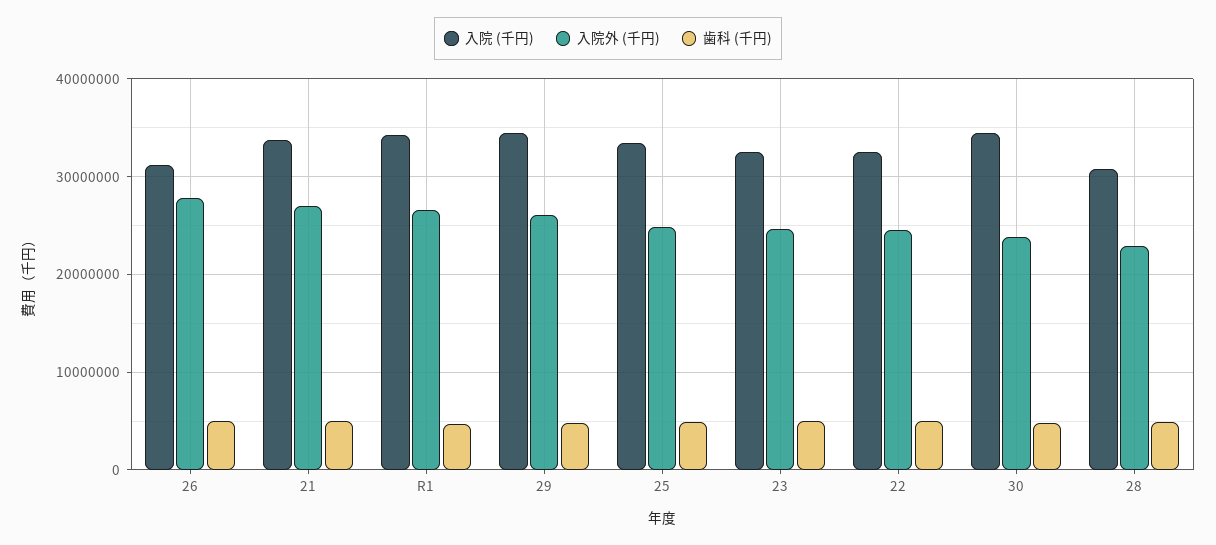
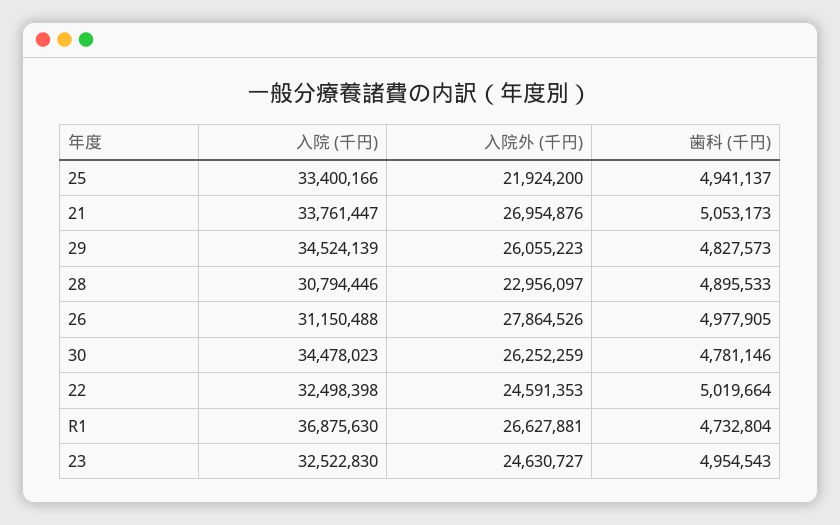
  {
    "入院 (千円)": {
      "26": 31150488,
      "21": 33761447,
-     "R1": 34000000,
+     "R1": 36875630,
      "29": 34524139,
      "25": 33400166,
      "23": 32522830,
      "22": 32498398,
      "30": 34478023,
      "28": 30794446
    },
    "入院外 (千円)": {
      "26": 27864526,
      "21": 26954876,
      "R1": 26627881,
      "29": 26055223,
-     "25": 25000000,
+     "25": 21924200,
      "23": 24630727,
      "22": 24591353,
-     "30": 24000000,
+     "30": 26252259,
      "28": 22956097
    },
    "歯科 (千円)": {
      "26": 4977905,
      "21": 5053173,
      "R1": 4732804,
      "29": 4827573,
      "25": 4941137,
      "23": 4954543,
      "22": 5019664,
      "30": 4781146,
      "28": 4895533
    }
  }

